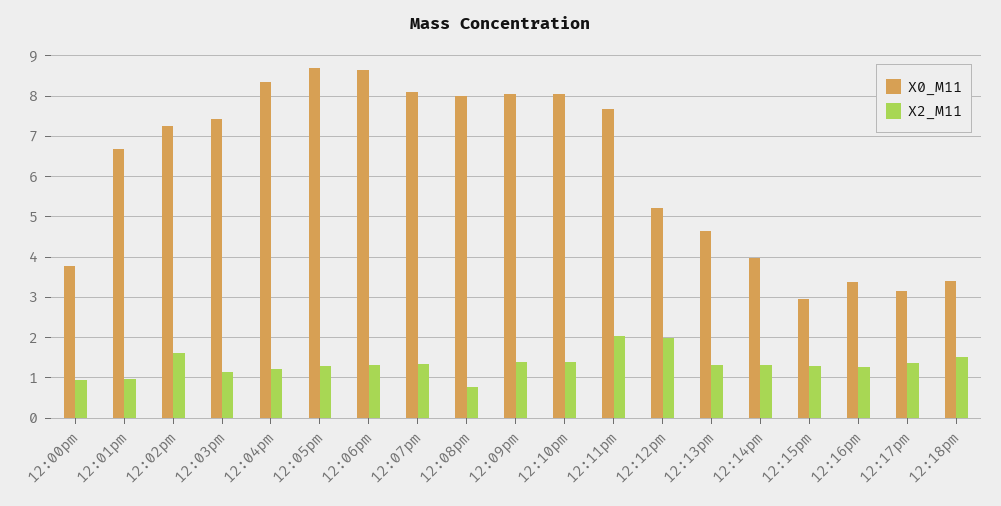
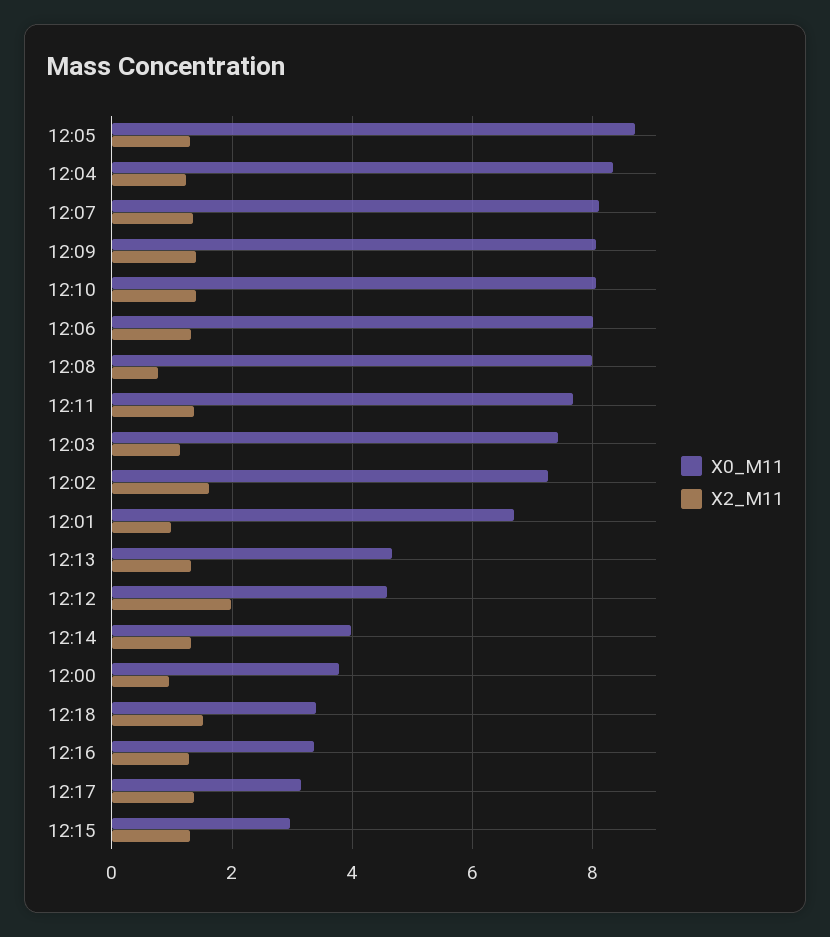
  {
    "X0_M11": {
      "12:00pm": 3.8,
      "12:01pm": 6.6,
      "12:02pm": 7.2,
      "12:03pm": 7.4,
      "12:04pm": 8.4,
      "12:05pm": 8.8,
-     "12:06pm": 8.6,
+     "12:06pm": 8,
      "12:07pm": 8.2,
      "12:08pm": 8,
      "12:09pm": 8,
      "12:10pm": 8,
      "12:11pm": 7.6,
-     "12:12pm": 5.2,
+     "12:12pm": 4.6,
      "12:13pm": 4.6,
      "12:14pm": 4,
      "12:15pm": 3,
      "12:16pm": 3.4,
      "12:17pm": 3.2,
      "12:18pm": 3.4
    },
    "X2_M11": {
      "12:00pm": 1,
      "12:01pm": 1,
      "12:02pm": 1.6,
      "12:03pm": 1.2,
      "12:04pm": 1.2,
      "12:05pm": 1.4,
      "12:06pm": 1.4,
      "12:07pm": 1.4,
      "12:08pm": 0.8,
      "12:09pm": 1.4,
      "12:10pm": 1.4,
-     "12:11pm": 2,
+     "12:11pm": 1.4,
      "12:12pm": 2,
      "12:13pm": 1.4,
      "12:14pm": 1.4,
      "12:15pm": 1.2,
      "12:16pm": 1.2,
      "12:17pm": 1.4,
      "12:18pm": 1.6
    }
  }

